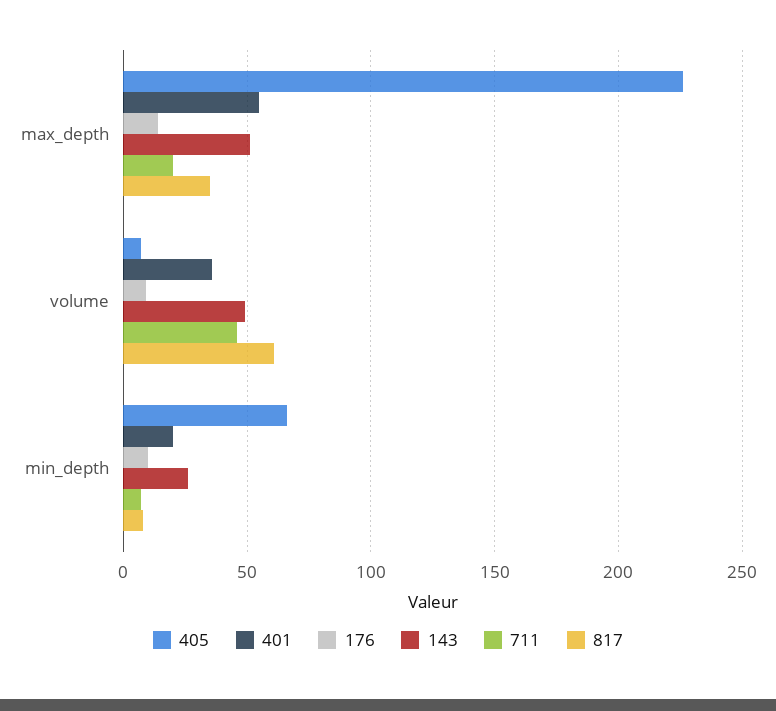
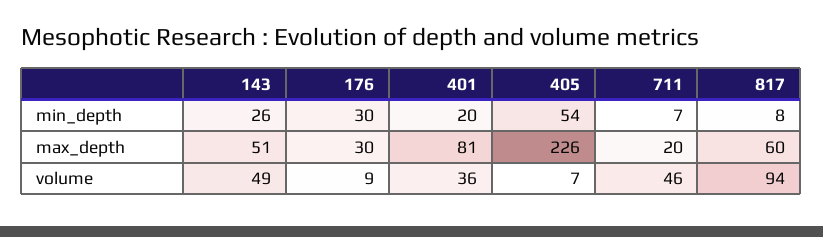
  {
    "405": {
      "max_depth": 226,
      "volume": 7,
-     "min_depth": 65
+     "min_depth": 54
    },
    "401": {
-     "max_depth": 55,
+     "max_depth": 81,
      "volume": 36,
      "min_depth": 20
    },
    "176": {
-     "max_depth": 15,
+     "max_depth": 30,
      "volume": 9,
-     "min_depth": 10
+     "min_depth": 30
    },
    "143": {
      "max_depth": 51,
      "volume": 49,
      "min_depth": 26
    },
    "711": {
      "max_depth": 20,
      "volume": 46,
      "min_depth": 7
    },
    "817": {
-     "max_depth": 35,
+     "max_depth": 60,
-     "volume": 60,
+     "volume": 94,
      "min_depth": 8
    }
  }

